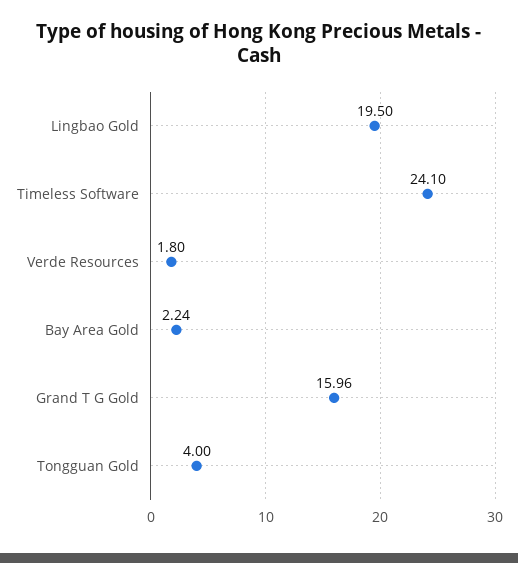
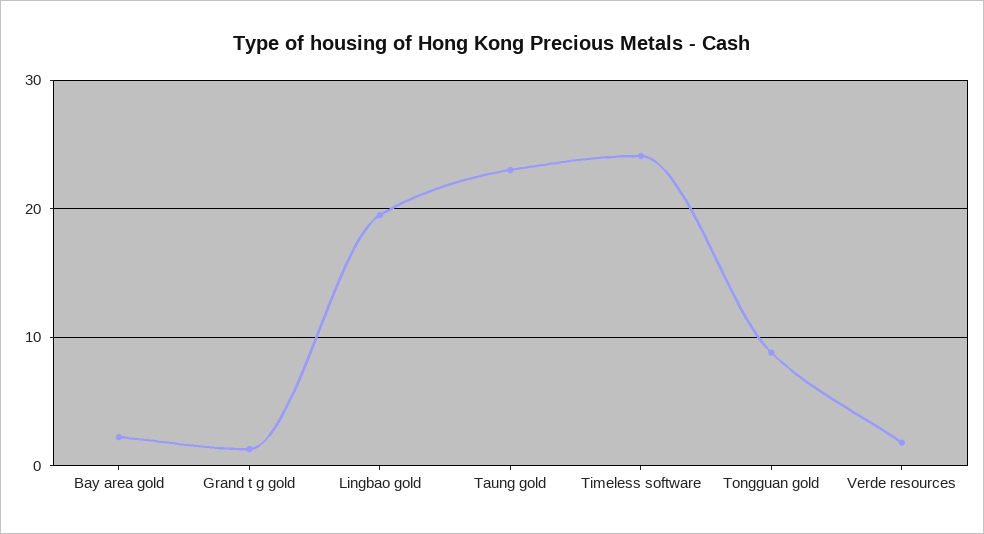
  {
    "Lingbao Gold": 19.5,
    "Timeless Software": 24.1,
    "Verde Resources": 1.8,
    "Bay Area Gold": 2.24,
-   "Grand T G Gold": 15.96,
+   "Grand T G Gold": 1,
-   "Tongguan Gold": 4
+   "Tongguan Gold": 9,
+   "Taung gold": 23
  }

